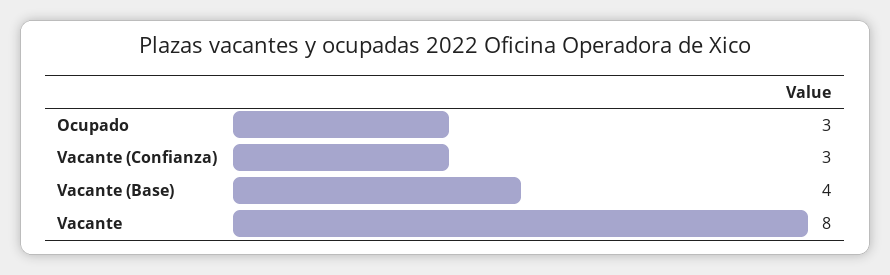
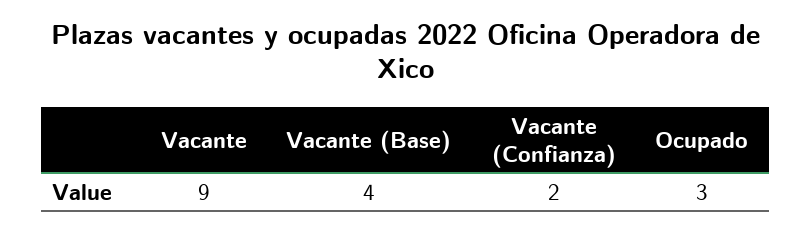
  {
    "Ocupado": 3,
-   "Vacante (Confianza)": 3,
+   "Vacante (Confianza)": 2,
    "Vacante (Base)": 4,
-   "Vacante": 8
+   "Vacante": 9
  }

